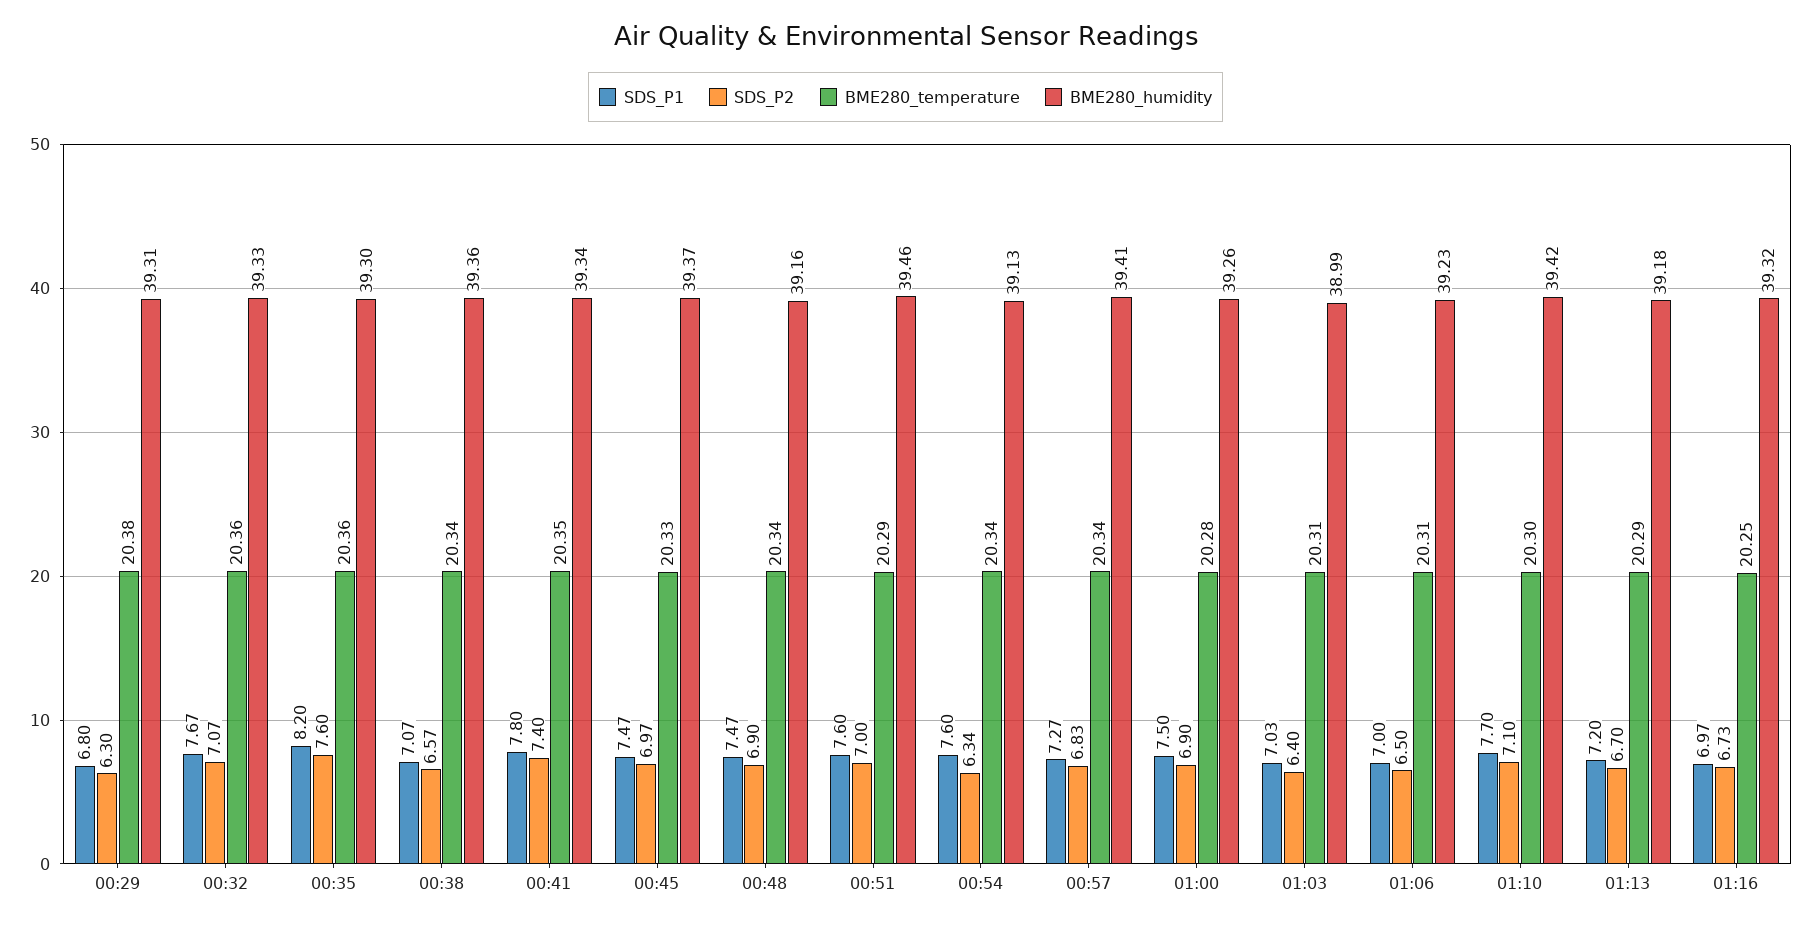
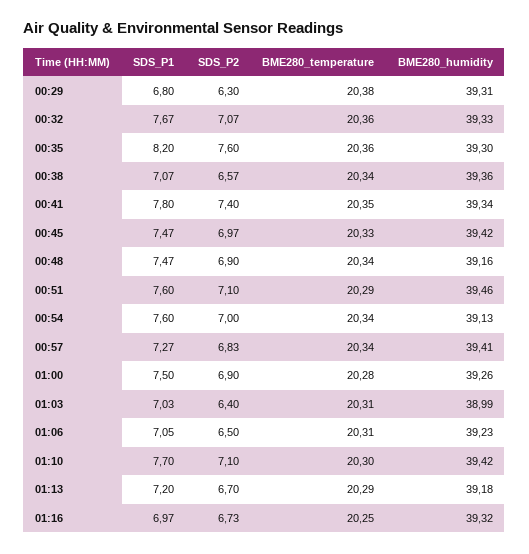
  {
    "SDS_P1": {
      "00:29": 6.8,
      "00:32": 7.67,
      "00:35": 8.2,
      "00:38": 7.07,
      "00:41": 7.8,
      "00:45": 7.47,
      "00:48": 7.47,
      "00:51": 7.6,
      "00:54": 7.6,
      "00:57": 7.27,
      "01:00": 7.5,
      "01:03": 7.03,
-     "01:06": 7,
+     "01:06": 7.05,
      "01:10": 7.7,
      "01:13": 7.2,
      "01:16": 6.97
    },
    "SDS_P2": {
      "00:29": 6.3,
      "00:32": 7.07,
      "00:35": 7.6,
      "00:38": 6.57,
      "00:41": 7.4,
      "00:45": 6.97,
      "00:48": 6.9,
-     "00:51": 7,
+     "00:51": 7.1,
-     "00:54": 6.34,
+     "00:54": 7,
      "00:57": 6.83,
      "01:00": 6.9,
      "01:03": 6.4,
      "01:06": 6.5,
      "01:10": 7.1,
      "01:13": 6.7,
      "01:16": 6.73
    },
    "BME280_temperature": {
      "00:29": 20.38,
      "00:32": 20.36,
      "00:35": 20.36,
      "00:38": 20.34,
      "00:41": 20.35,
      "00:45": 20.33,
      "00:48": 20.34,
      "00:51": 20.29,
      "00:54": 20.34,
      "00:57": 20.34,
      "01:00": 20.28,
      "01:03": 20.31,
      "01:06": 20.31,
      "01:10": 20.3,
      "01:13": 20.29,
      "01:16": 20.25
    },
    "BME280_humidity": {
      "00:29": 39.31,
      "00:32": 39.33,
      "00:35": 39.3,
      "00:38": 39.36,
      "00:41": 39.34,
-     "00:45": 39.37,
+     "00:45": 39.42,
      "00:48": 39.16,
      "00:51": 39.46,
      "00:54": 39.13,
      "00:57": 39.41,
      "01:00": 39.26,
      "01:03": 38.99,
      "01:06": 39.23,
      "01:10": 39.42,
      "01:13": 39.18,
      "01:16": 39.32
    }
  }

